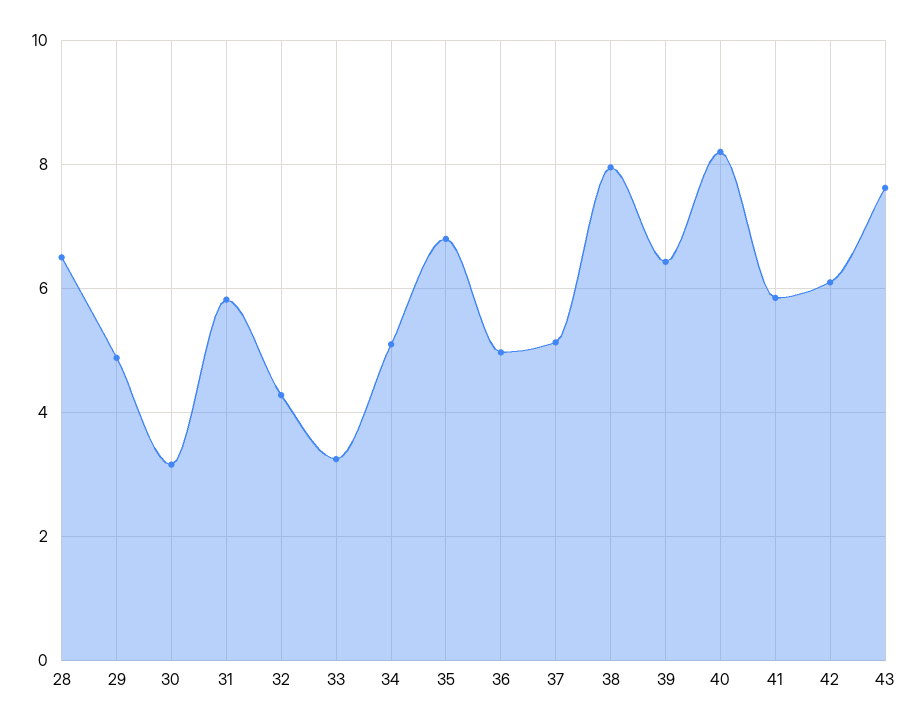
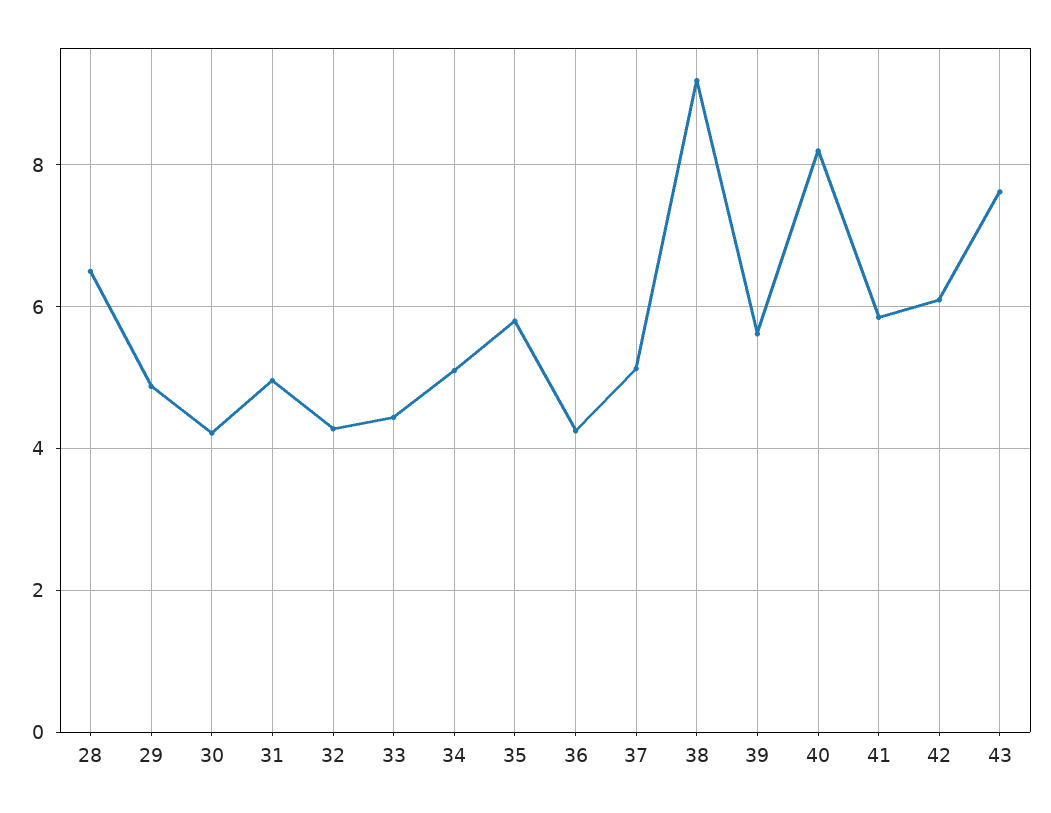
  {
    "28": 6.6,
    "29": 4.8,
-   "30": 3.2,
+   "30": 4.2,
-   "31": 5.8,
+   "31": 5,
    "32": 4.2,
-   "33": 3.2,
+   "33": 4.4,
    "34": 5.2,
-   "35": 6.8,
+   "35": 5.8,
-   "36": 5,
+   "36": 4.2,
    "37": 5.2,
-   "38": 8,
+   "38": 9.2,
-   "39": 6.4,
+   "39": 5.6,
    "40": 8.2,
    "41": 5.8,
    "42": 6.2,
    "43": 7.6
  }

